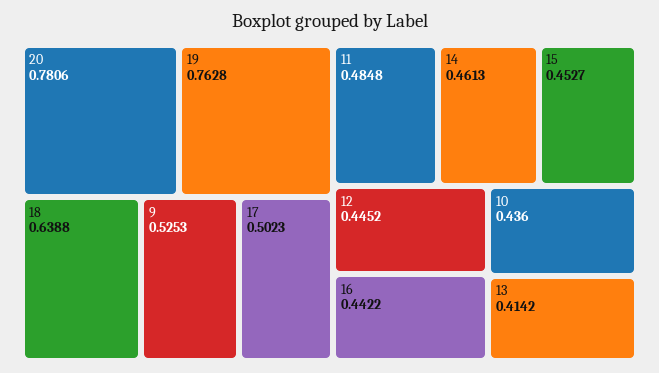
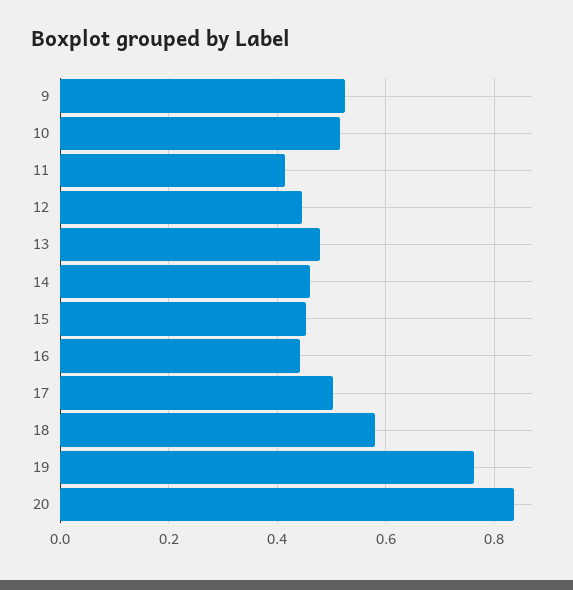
  {
-   "20": 0.7806,
+   "20": 0.84,
    "19": 0.7628,
-   "18": 0.6388,
+   "18": 0.58,
    "9": 0.5253,
    "17": 0.5023,
-   "11": 0.4848,
+   "11": 0.42,
    "14": 0.4613,
    "15": 0.4527,
    "12": 0.4452,
    "16": 0.4422,
-   "10": 0.436,
+   "10": 0.52,
-   "13": 0.4142
+   "13": 0.48
  }

